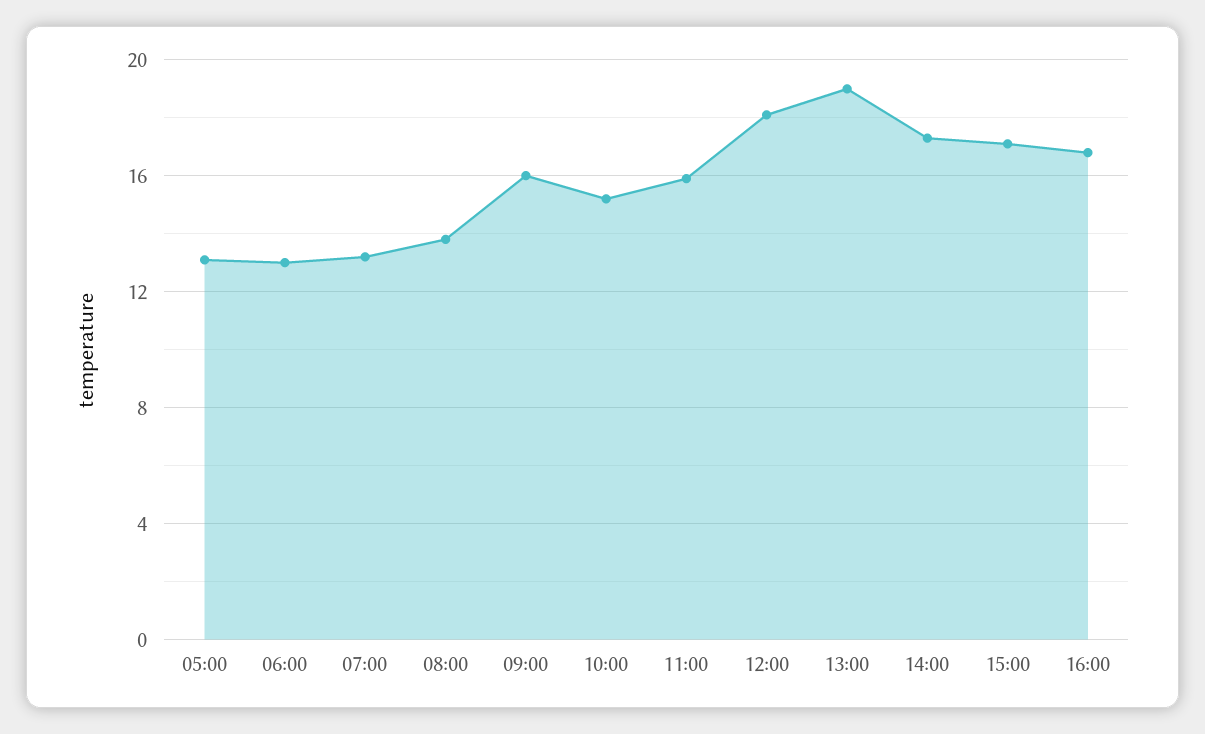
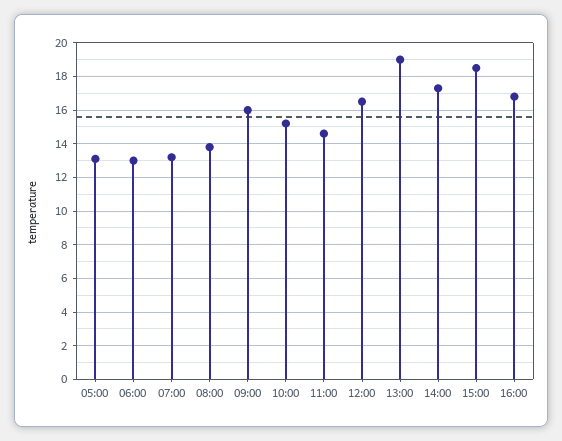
  {
    "05:00": 13,
    "06:00": 13,
    "07:00": 13,
    "08:00": 14,
    "09:00": 16,
    "10:00": 15,
-   "11:00": 16,
+   "11:00": 14.5,
-   "12:00": 18,
+   "12:00": 16.5,
    "13:00": 19,
    "14:00": 17.5,
-   "15:00": 17,
+   "15:00": 18.5,
    "16:00": 17
  }

